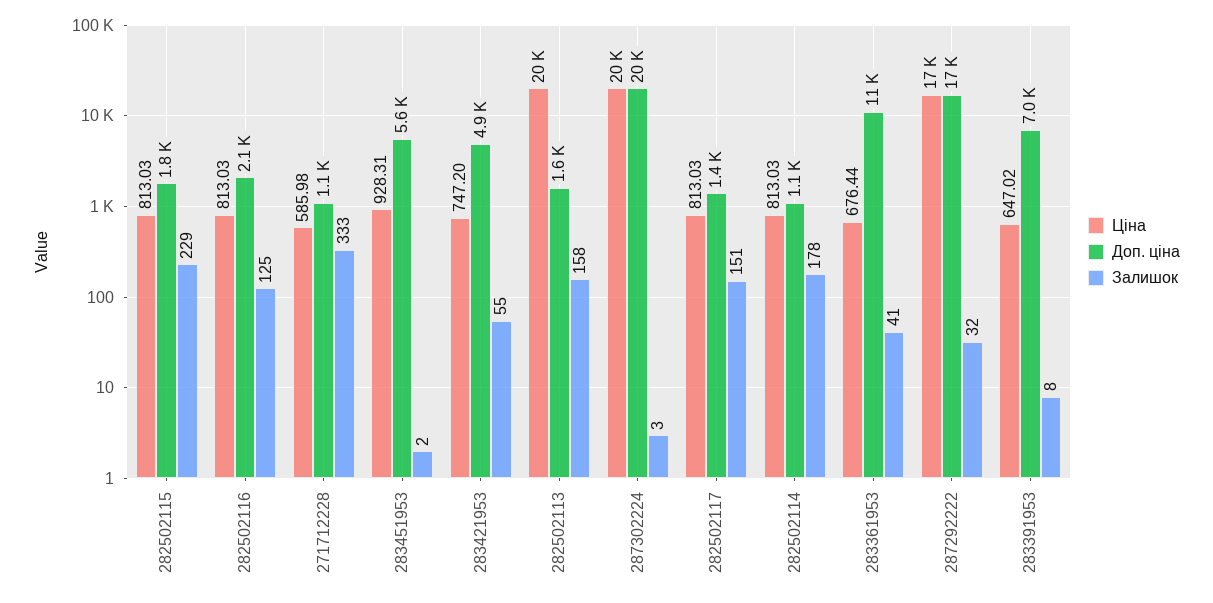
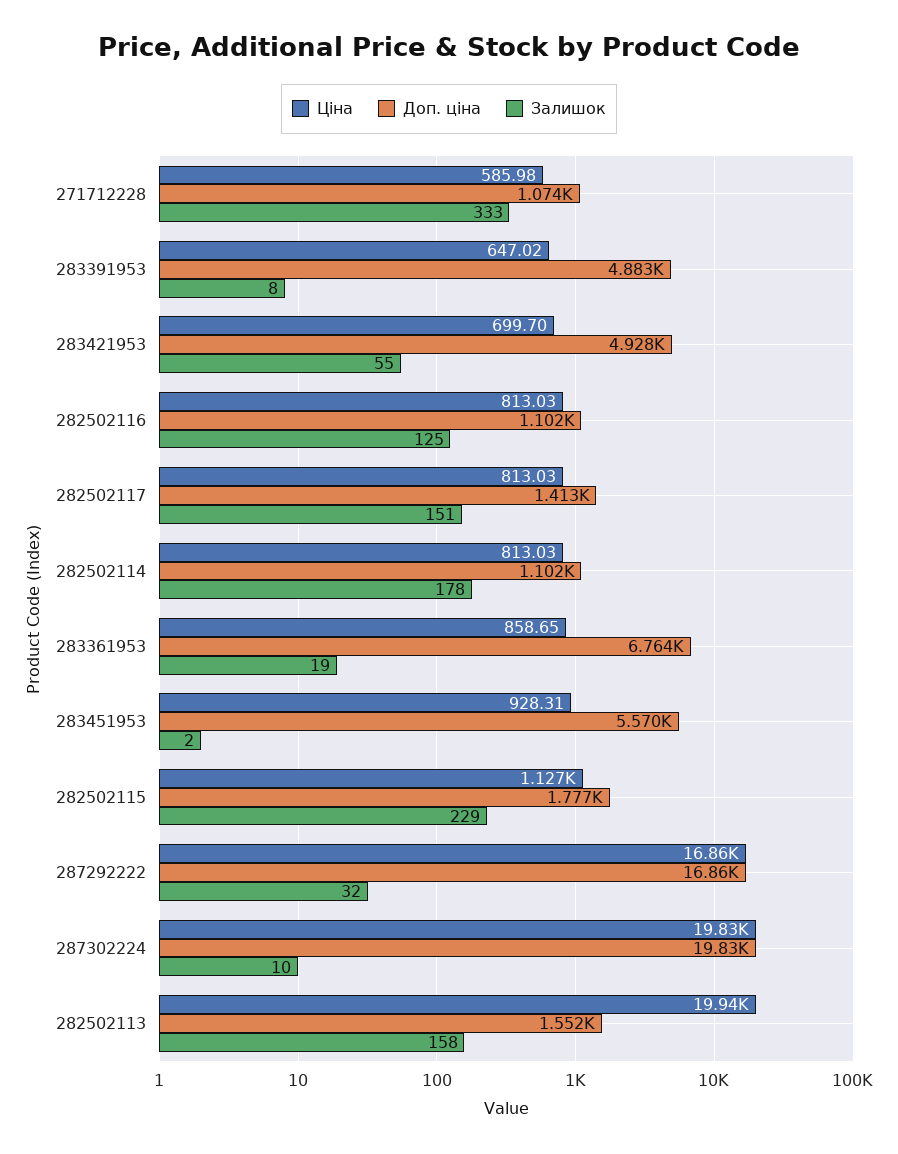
  {
    "Ціна": {
-     "282502115": 813.03,
+     "282502115": 1127,
      "282502116": 813.03,
      "271712228": 585.98,
      "283451953": 928.31,
-     "283421953": 747.2,
+     "283421953": 699.7,
      "282502113": 19940,
      "287302224": 19830,
      "282502117": 813.03,
      "282502114": 813.03,
-     "283361953": 676.44,
+     "283361953": 858.65,
      "287292222": 16860,
      "283391953": 647.02
    },
    "Доп. ціна": {
      "282502115": 1777,
-     "282502116": 2100,
+     "282502116": 1102,
      "271712228": 1074,
      "283451953": 5570,
      "283421953": 4928,
      "282502113": 1552,
      "287302224": 19830,
      "282502117": 1413,
      "282502114": 1102,
-     "283361953": 11000,
+     "283361953": 6764,
      "287292222": 16860,
-     "283391953": 7000
+     "283391953": 4883
    },
    "Залишок": {
      "282502115": 229,
      "282502116": 125,
      "271712228": 333,
      "283451953": 2,
      "283421953": 55,
      "282502113": 158,
-     "287302224": 3,
+     "287302224": 10,
      "282502117": 151,
      "282502114": 178,
-     "283361953": 41,
+     "283361953": 19,
      "287292222": 32,
      "283391953": 8
    }
  }

